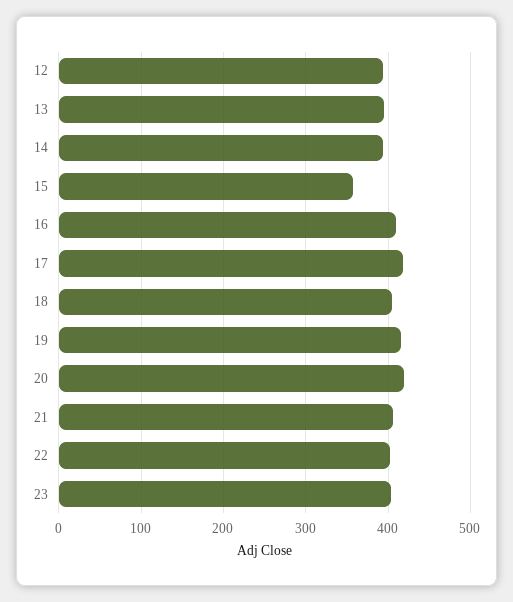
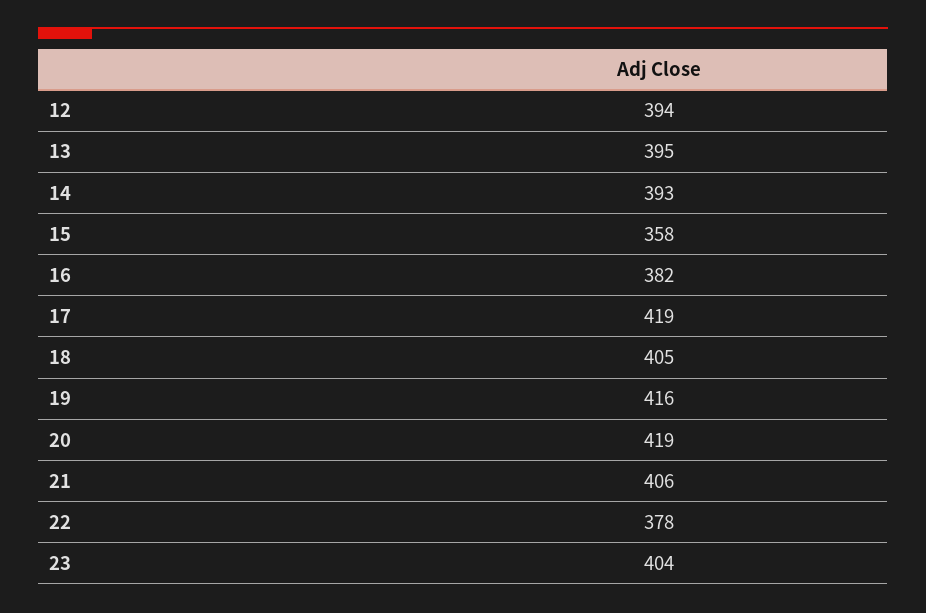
  {
    "12": 394,
    "13": 395,
    "14": 393,
    "15": 358,
-   "16": 410,
+   "16": 382,
    "17": 419,
    "18": 405,
    "19": 416,
    "20": 419,
    "21": 406,
-   "22": 400,
+   "22": 378,
    "23": 404
  }

